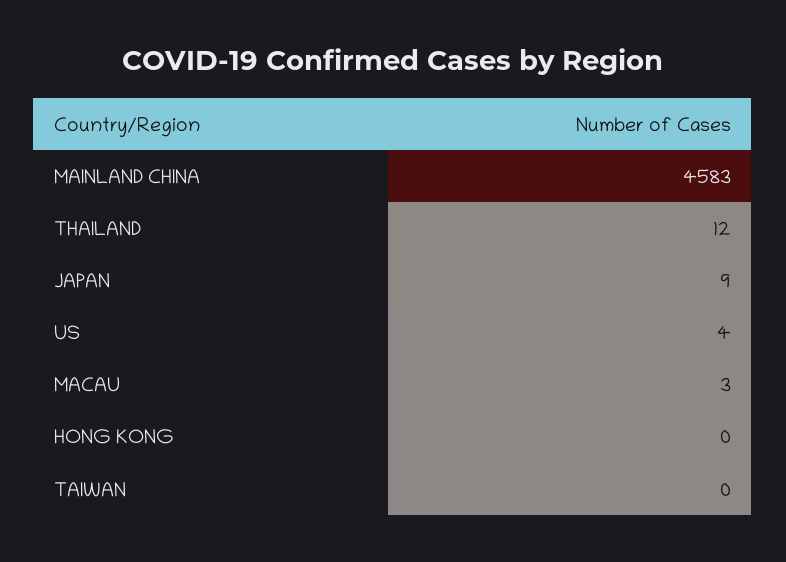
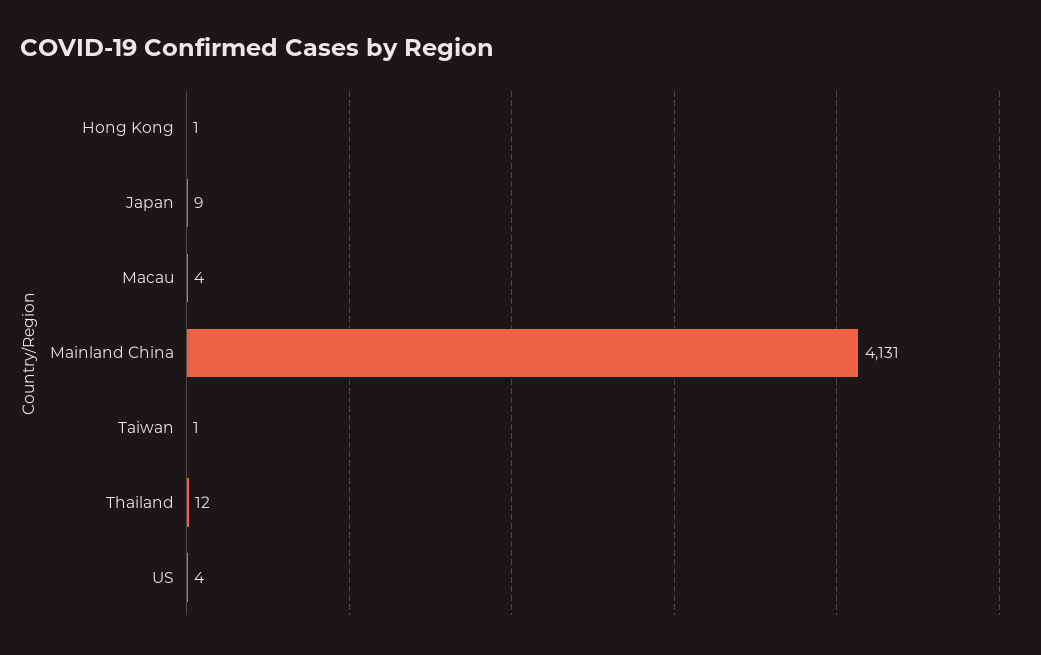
  {
-   "MAINLAND CHINA": 4583,
+   "MAINLAND CHINA": 4131,
    "THAILAND": 12,
    "JAPAN": 9,
    "US": 4,
-   "MACAU": 3,
+   "MACAU": 4,
-   "HONG KONG": 0,
+   "HONG KONG": 1,
-   "TAIWAN": 0
+   "TAIWAN": 1
  }

